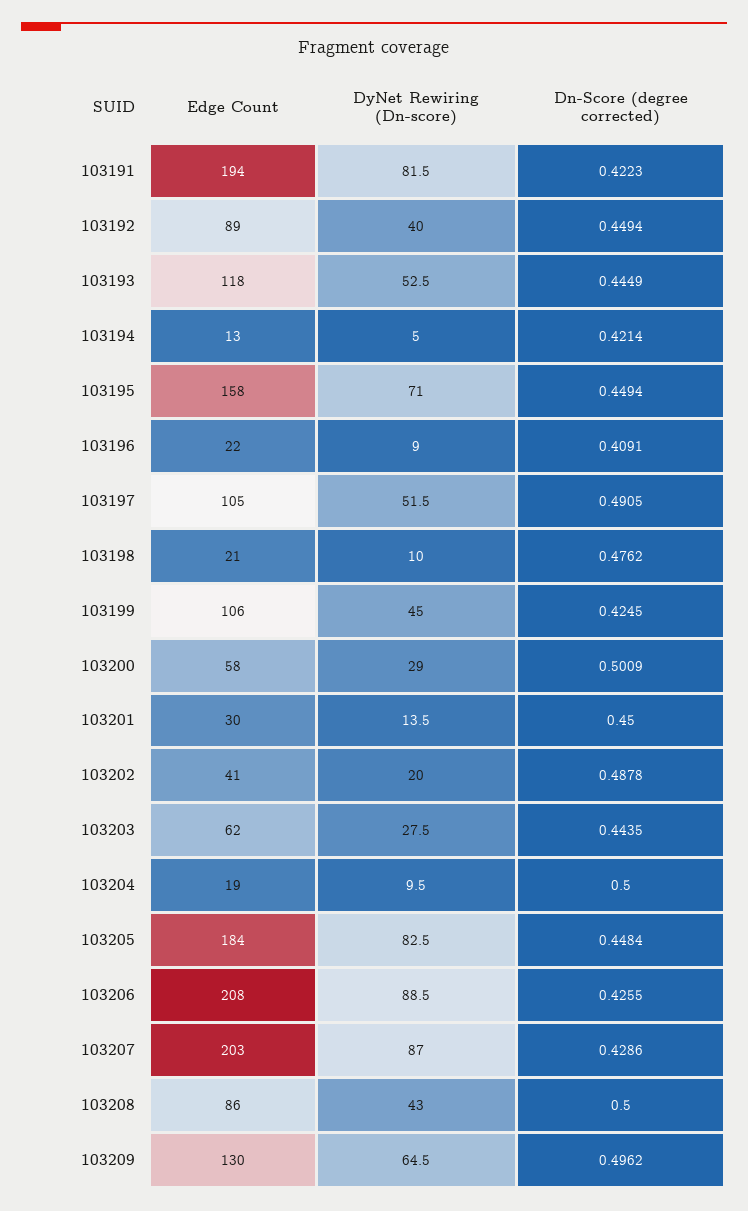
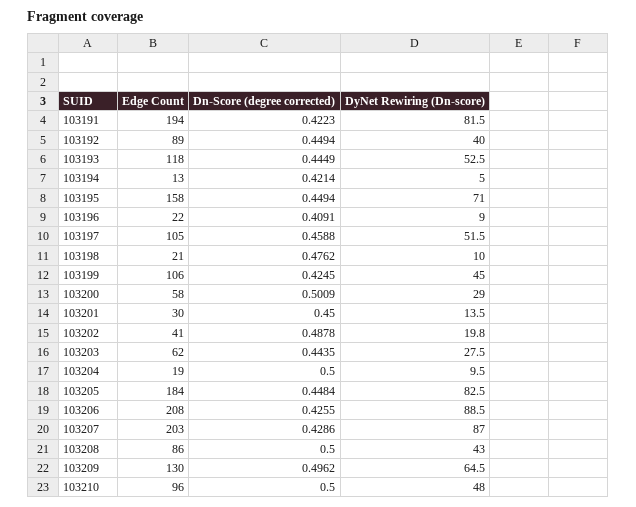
  {
    "Edge Count": {
      "103191": 194,
      "103192": 89,
      "103193": 118,
      "103194": 13,
      "103195": 158,
      "103196": 22,
      "103197": 105,
      "103198": 21,
      "103199": 106,
      "103200": 58,
      "103201": 30,
      "103202": 41,
      "103203": 62,
      "103204": 19,
      "103205": 184,
      "103206": 208,
      "103207": 203,
      "103208": 86,
-     "103209": 130
+     "103209": 130,
+     "103210": 96
    },
    "DyNet Rewiring (Dn-score)": {
      "103191": 81.5,
      "103192": 40,
      "103193": 52.5,
      "103194": 5,
      "103195": 71,
      "103196": 9,
      "103197": 51.5,
      "103198": 10,
      "103199": 45,
      "103200": 29,
      "103201": 13.5,
-     "103202": 20,
+     "103202": 19.8,
      "103203": 27.5,
      "103204": 9.5,
      "103205": 82.5,
      "103206": 88.5,
      "103207": 87,
      "103208": 43,
-     "103209": 64.5
+     "103209": 64.5,
+     "103210": 48
    },
    "Dn-Score (degree corrected)": {
      "103191": 0.4223,
      "103192": 0.4494,
      "103193": 0.4449,
      "103194": 0.4214,
      "103195": 0.4494,
      "103196": 0.4091,
-     "103197": 0.4905,
+     "103197": 0.4588,
      "103198": 0.4762,
      "103199": 0.4245,
      "103200": 0.5009,
      "103201": 0.45,
      "103202": 0.4878,
      "103203": 0.4435,
      "103204": 0.5,
      "103205": 0.4484,
      "103206": 0.4255,
      "103207": 0.4286,
      "103208": 0.5,
-     "103209": 0.4962
+     "103209": 0.4962,
+     "103210": 0.5
    }
  }

